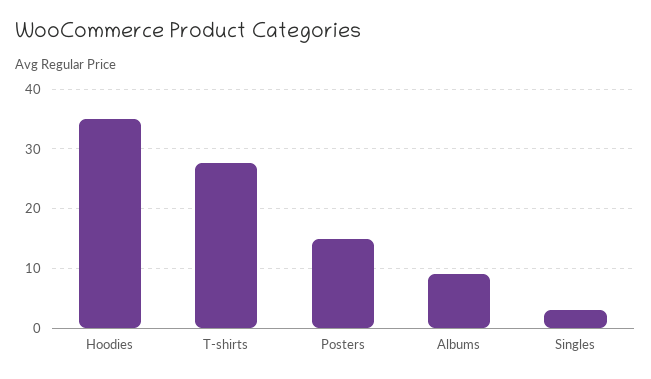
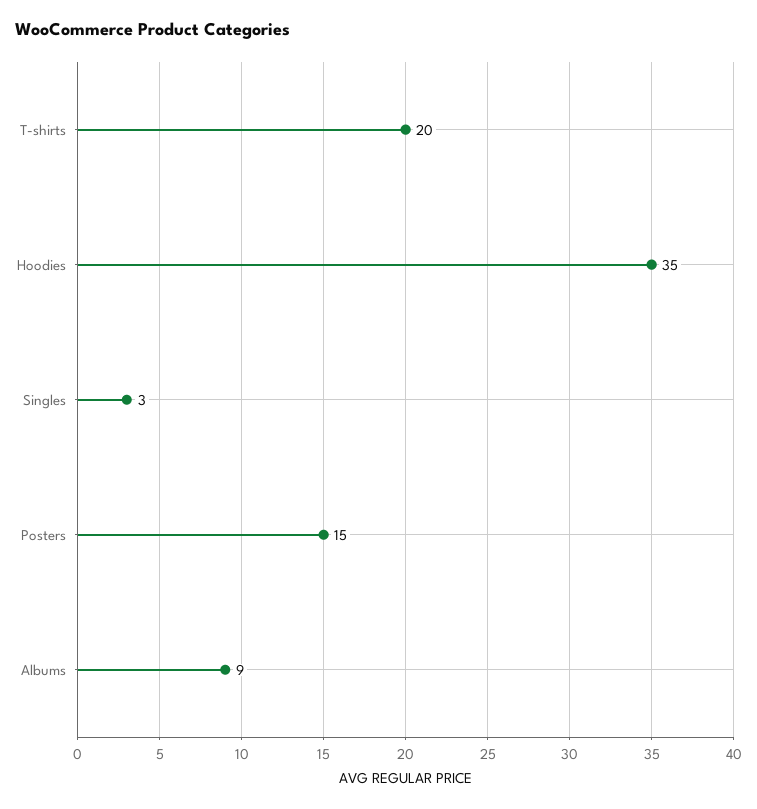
  {
    "Hoodies": 35,
-   "T-shirts": 28,
+   "T-shirts": 20,
    "Posters": 15,
    "Albums": 9,
    "Singles": 3
  }

